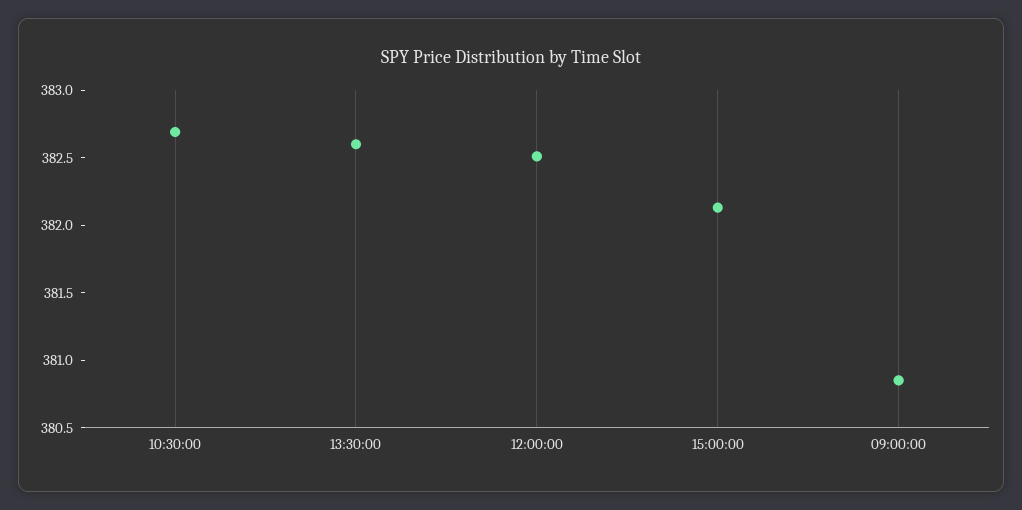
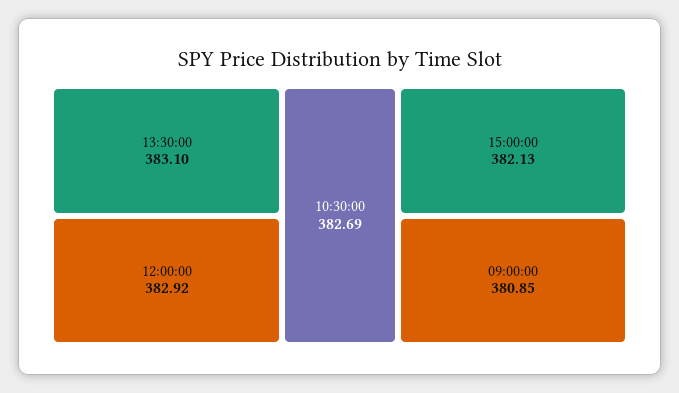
  {
    "10:30:00": 382.69,
-   "13:30:00": 382.6,
+   "13:30:00": 383.1,
-   "12:00:00": 382.5,
+   "12:00:00": 382.92,
    "15:00:00": 382.13,
    "09:00:00": 380.85
  }

